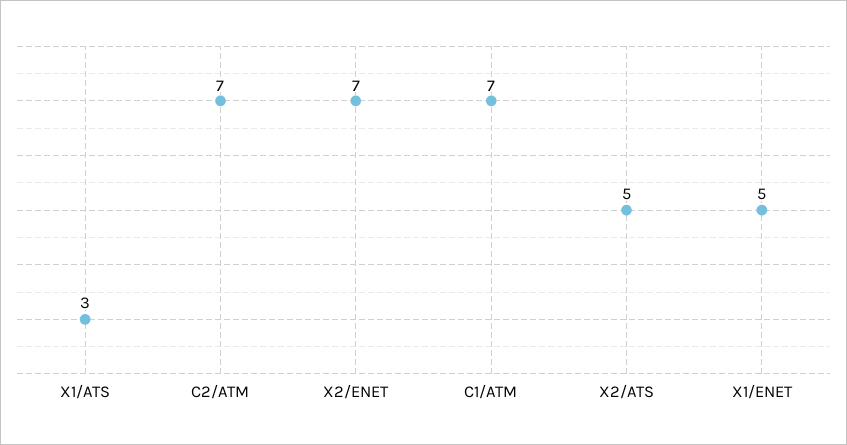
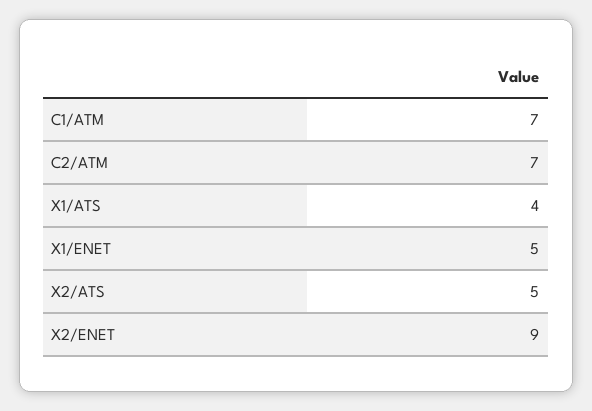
  {
-   "X1/ATS": 3,
+   "X1/ATS": 4,
    "C2/ATM": 7,
-   "X2/ENET": 7,
+   "X2/ENET": 9,
    "C1/ATM": 7,
    "X2/ATS": 5,
    "X1/ENET": 5
  }

